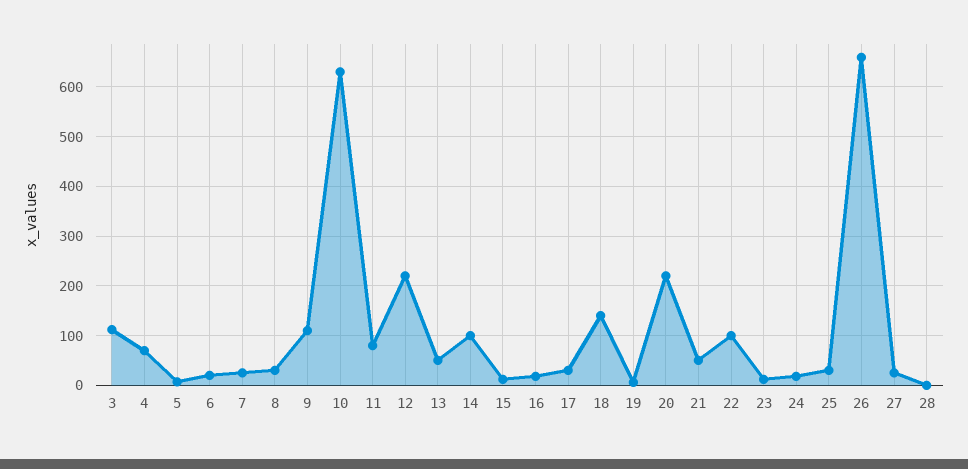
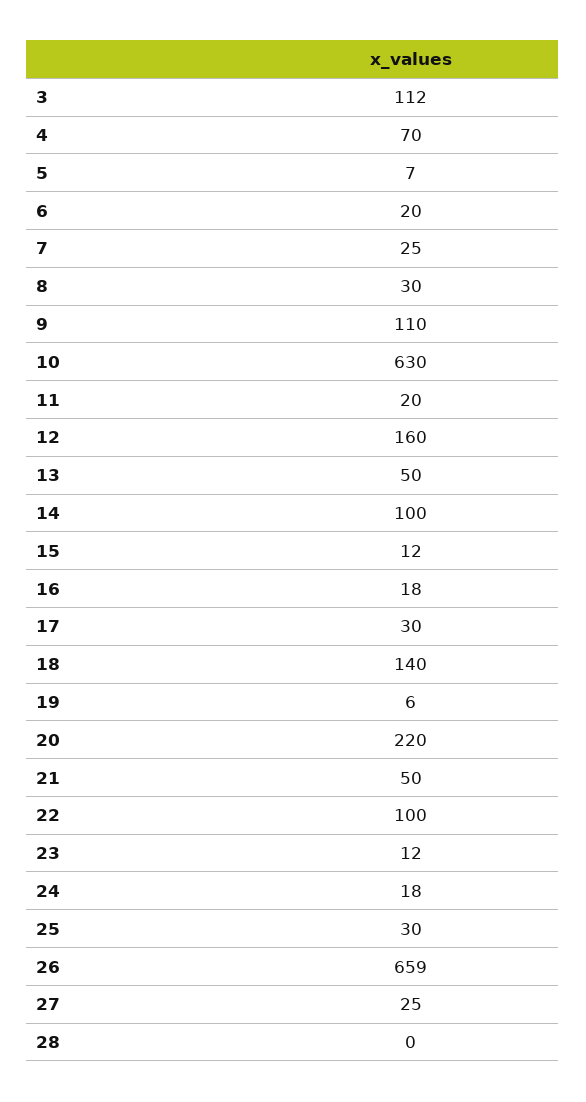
  {
    "3": 112,
    "4": 70,
    "5": 7,
    "6": 20,
    "7": 25,
    "8": 30,
    "9": 110,
    "10": 630,
-   "11": 80,
+   "11": 20,
-   "12": 220,
+   "12": 160,
    "13": 50,
    "14": 100,
    "15": 12,
    "16": 18,
    "17": 30,
    "18": 140,
    "19": 6,
    "20": 220,
    "21": 50,
    "22": 100,
    "23": 12,
    "24": 18,
    "25": 30,
    "26": 659,
    "27": 25,
    "28": 0
  }

